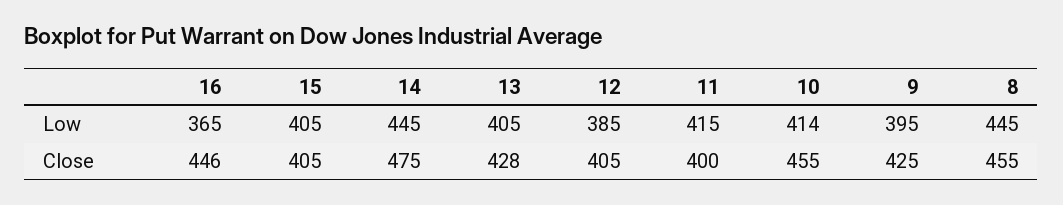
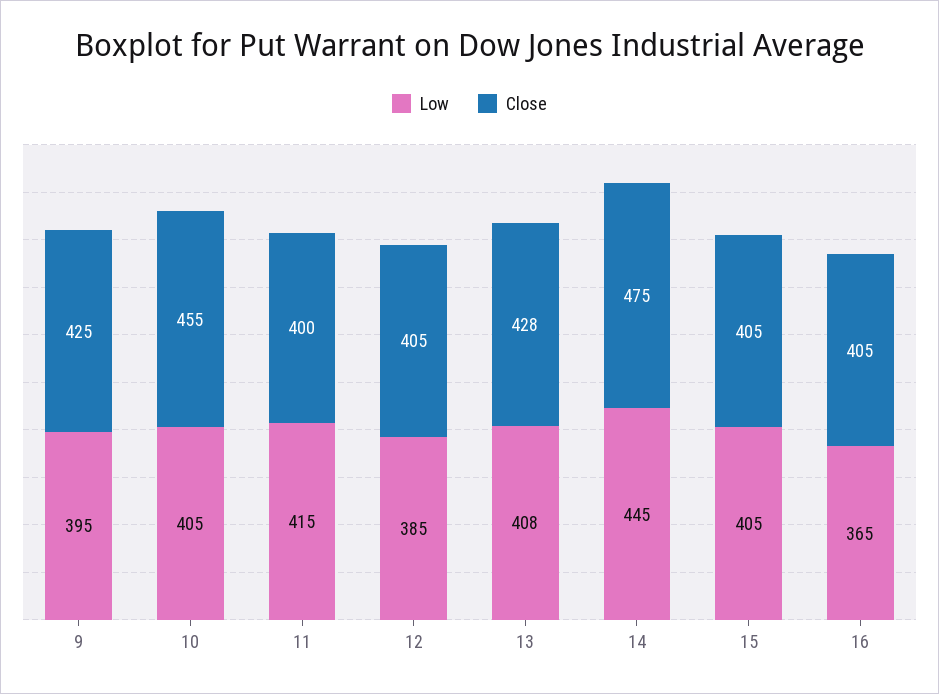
  {
    "Low": {
      "16": 365,
      "15": 405,
      "14": 445,
-     "13": 405,
+     "13": 408,
      "12": 385,
      "11": 415,
-     "10": 414,
+     "10": 405,
-     "9": 395,
+     "9": 395
-     "8": 445
    },
    "Close": {
-     "16": 446,
+     "16": 405,
      "15": 405,
      "14": 475,
      "13": 428,
      "12": 405,
      "11": 400,
      "10": 455,
-     "9": 425,
+     "9": 425
-     "8": 455
    }
  }

